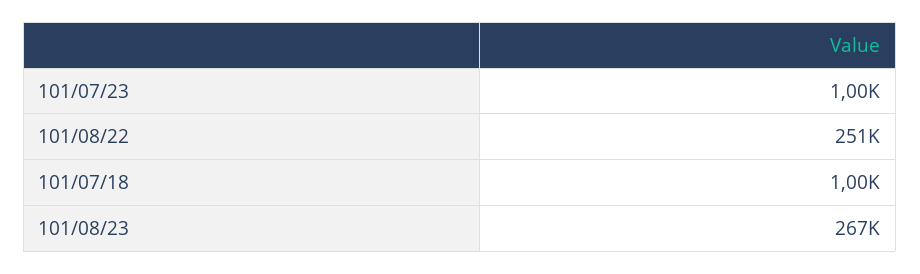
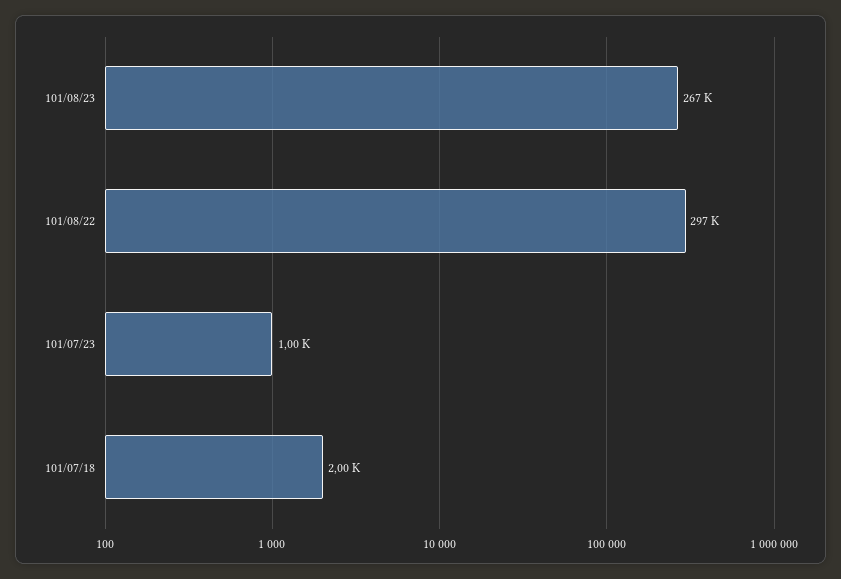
  {
    "101/07/23": 1000,
-   "101/08/22": 251000,
+   "101/08/22": 297000,
-   "101/07/18": 1000,
+   "101/07/18": 2000,
    "101/08/23": 267000
  }

